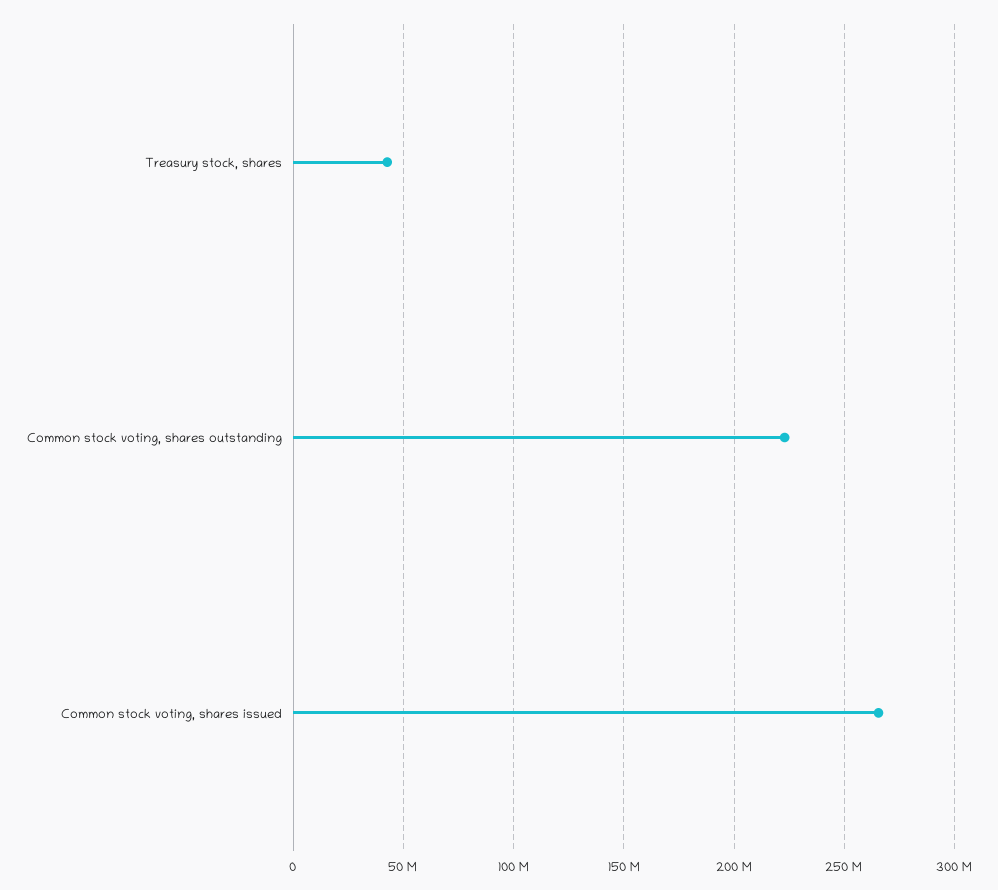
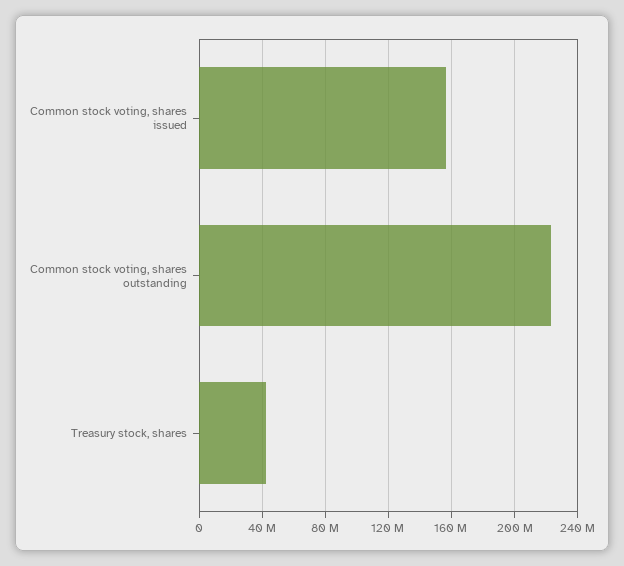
  {
    "Treasury stock, shares": 45000000,
    "Common stock voting, shares outstanding": 225000000,
-   "Common stock voting, shares issued": 265000000
+   "Common stock voting, shares issued": 155000000
  }

